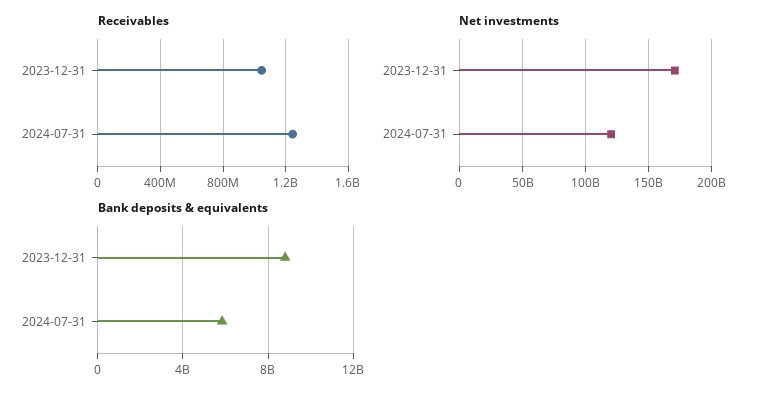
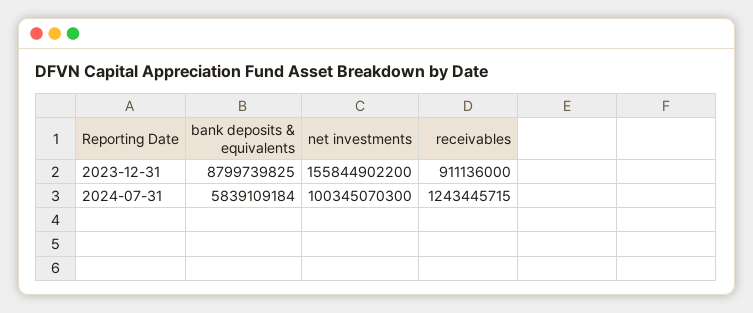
  {
    "Receivables": {
-     "2023-12-31": 1050000000,
+     "2023-12-31": 911136000,
      "2024-07-31": 1243445715
    },
    "Net investments": {
-     "2023-12-31": 170000000000,
+     "2023-12-31": 155844902200,
-     "2024-07-31": 120000000000
+     "2024-07-31": 100345070300
    },
    "Bank deposits & equivalents": {
      "2023-12-31": 8799739825,
      "2024-07-31": 5839109184
    }
  }

